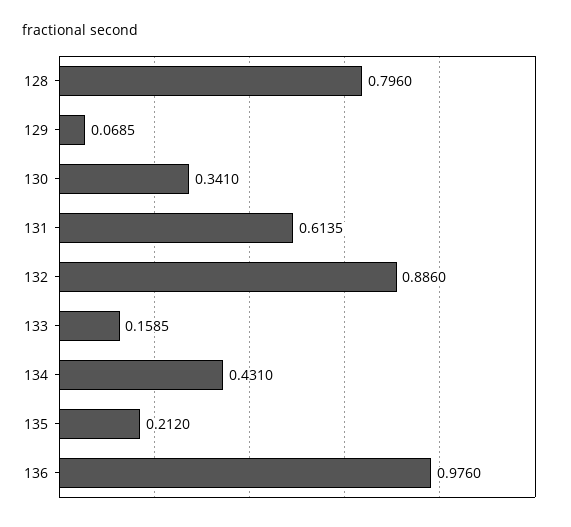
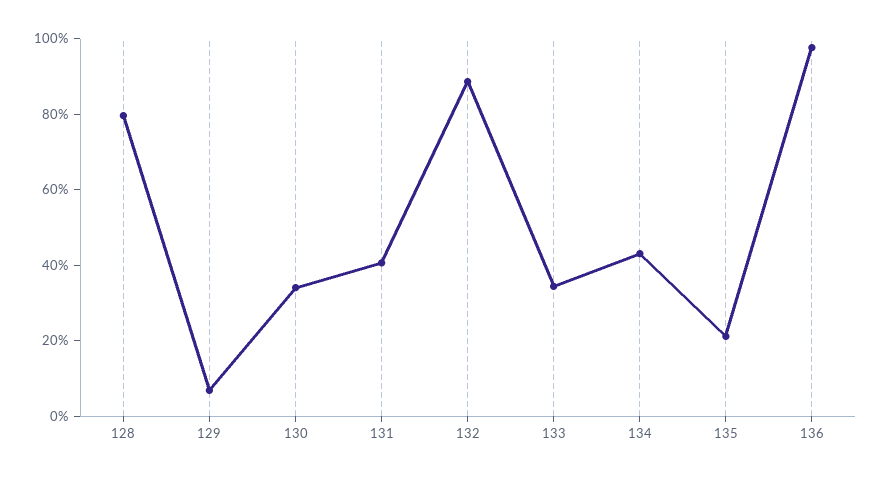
  {
    "128": 0.796,
    "129": 0.0685,
    "130": 0.341,
-   "131": 0.6135,
+   "131": 0.4,
    "132": 0.886,
-   "133": 0.1585,
+   "133": 0.35,
    "134": 0.431,
    "135": 0.212,
    "136": 0.976
  }

